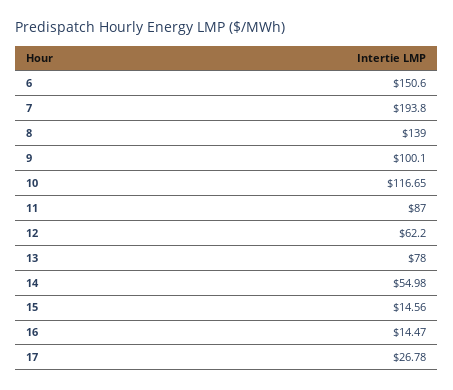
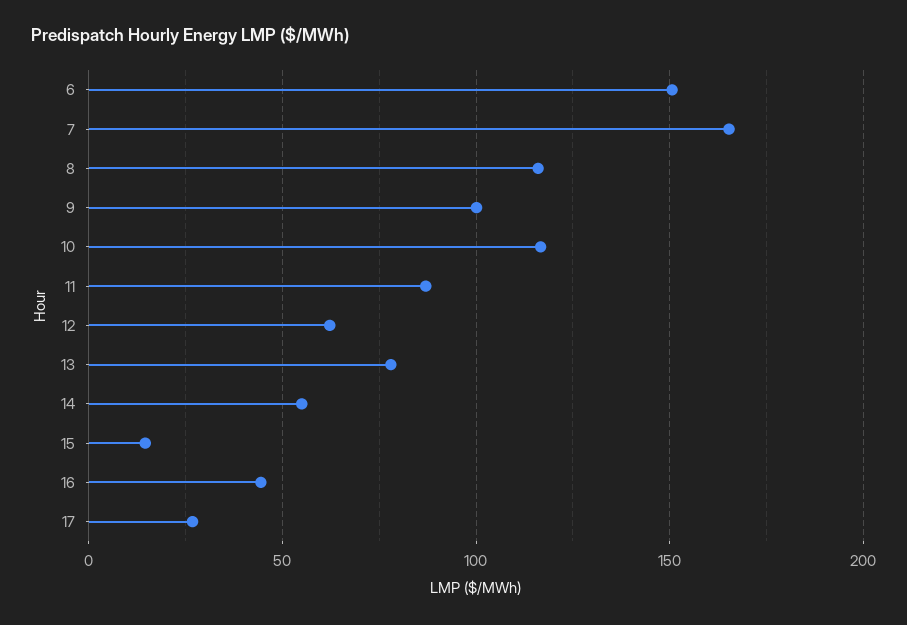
  {
    "6": 150.6,
-   "7": 193.8,
+   "7": 165,
-   "8": 139,
+   "8": 115,
    "9": 100.1,
    "10": 116.65,
    "11": 87,
    "12": 62.2,
    "13": 78,
    "14": 54.98,
    "15": 14.56,
-   "16": 14.47,
+   "16": 45,
    "17": 26.78
  }

